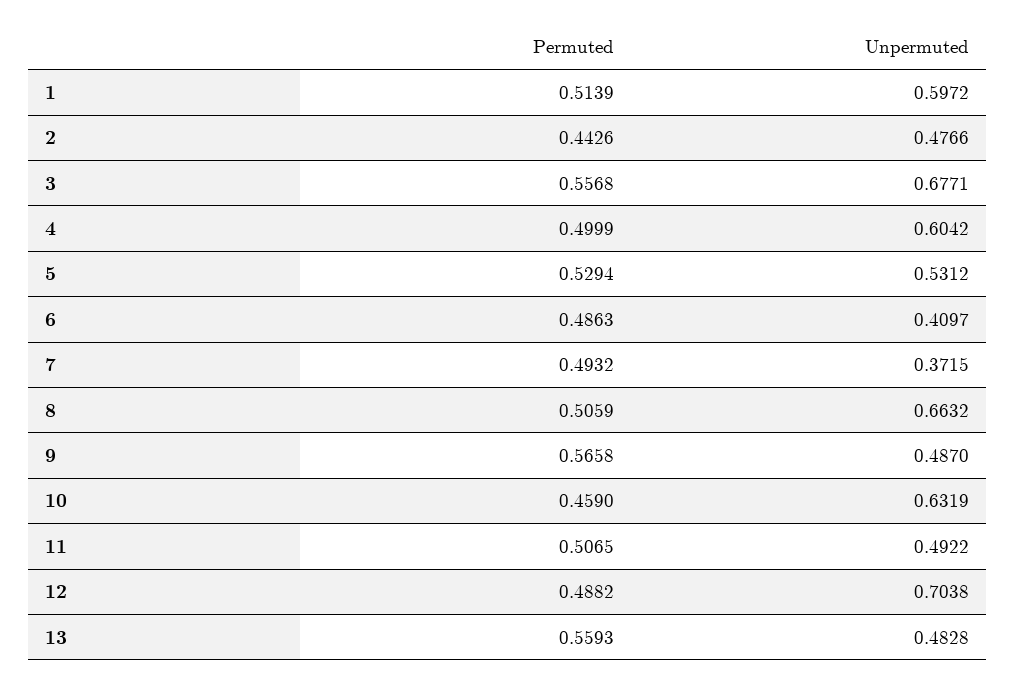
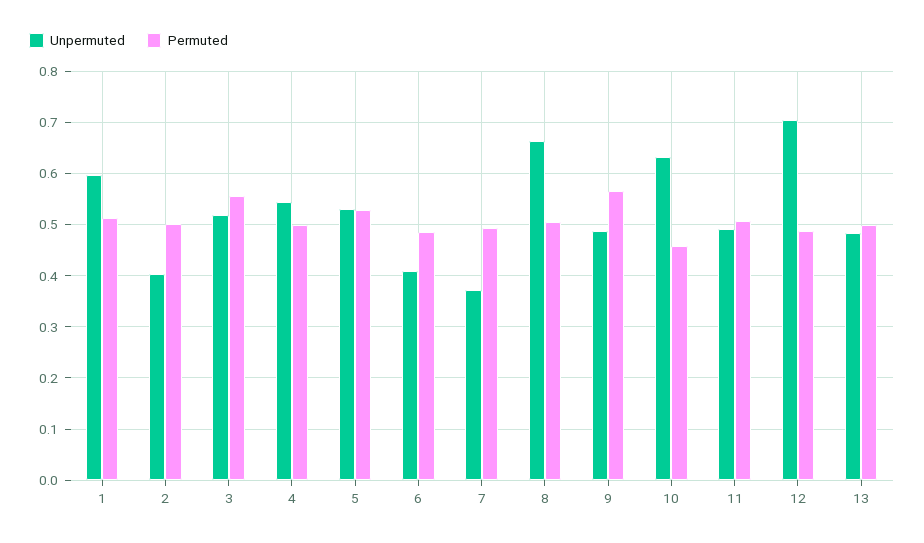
  {
    "Permuted": {
      "1": 0.5139,
-     "2": 0.4426,
+     "2": 0.5,
      "3": 0.5568,
      "4": 0.4999,
      "5": 0.5294,
      "6": 0.4863,
      "7": 0.4932,
      "8": 0.5059,
      "9": 0.5658,
      "10": 0.459,
      "11": 0.5065,
      "12": 0.4882,
-     "13": 0.5593
+     "13": 0.5
    },
    "Unpermuted": {
      "1": 0.5972,
-     "2": 0.4766,
+     "2": 0.4,
-     "3": 0.6771,
+     "3": 0.52,
-     "4": 0.6042,
+     "4": 0.54,
      "5": 0.5312,
      "6": 0.4097,
      "7": 0.3715,
      "8": 0.6632,
      "9": 0.487,
      "10": 0.6319,
      "11": 0.4922,
      "12": 0.7038,
      "13": 0.4828
    }
  }

